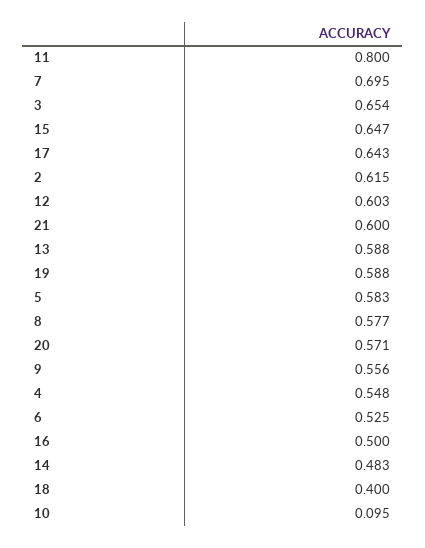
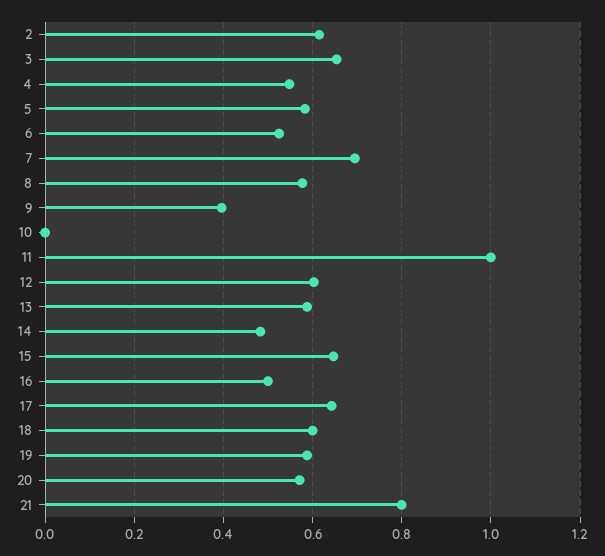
  {
-   "11": 0.8,
+   "11": 1,
    "7": 0.695,
    "3": 0.654,
    "15": 0.647,
    "17": 0.643,
    "2": 0.615,
    "12": 0.603,
-   "21": 0.6,
+   "21": 0.8,
    "13": 0.588,
    "19": 0.588,
    "5": 0.583,
    "8": 0.577,
    "20": 0.571,
-   "9": 0.556,
+   "9": 0.4,
    "4": 0.548,
    "6": 0.525,
    "16": 0.5,
    "14": 0.483,
-   "18": 0.4,
+   "18": 0.6,
-   "10": 0.095
+   "10": 0
  }

